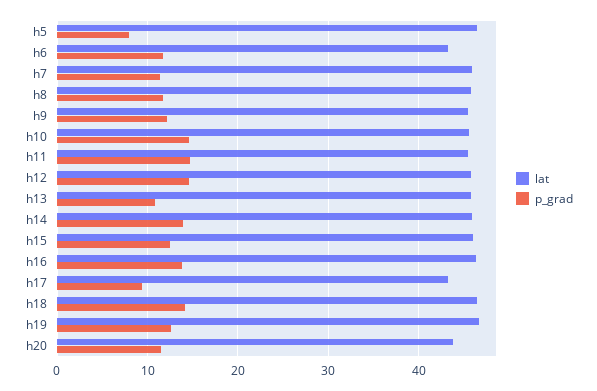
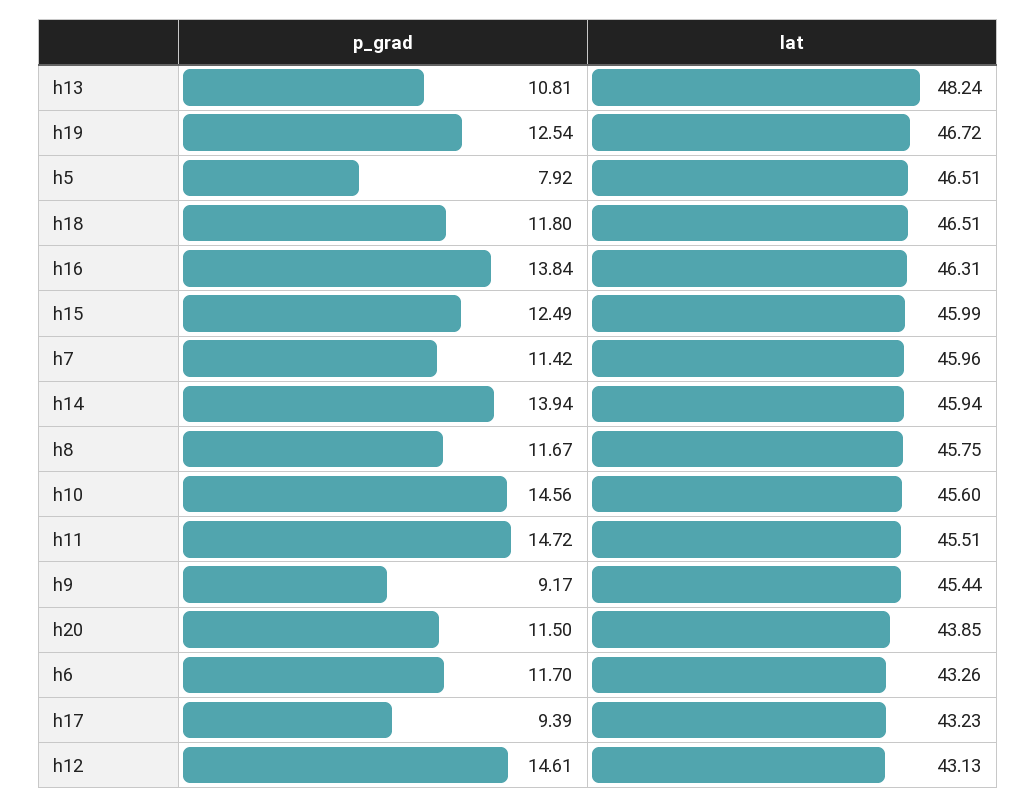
  {
    "lat": {
      "h5": 46.51,
      "h6": 43.26,
      "h7": 45.96,
      "h8": 45.75,
      "h9": 45.44,
      "h10": 45.6,
      "h11": 45.51,
-     "h12": 46,
+     "h12": 43.13,
-     "h13": 46,
+     "h13": 48.24,
      "h14": 45.94,
      "h15": 45.99,
      "h16": 46.31,
      "h17": 43.23,
      "h18": 46.51,
      "h19": 46.72,
      "h20": 43.85
    },
    "p_grad": {
      "h5": 7.92,
      "h6": 11.7,
      "h7": 11.42,
      "h8": 11.67,
-     "h9": 12,
+     "h9": 9.17,
      "h10": 14.56,
      "h11": 14.72,
      "h12": 14.61,
      "h13": 10.81,
      "h14": 13.94,
      "h15": 12.49,
      "h16": 13.84,
      "h17": 9.39,
-     "h18": 14,
+     "h18": 11.8,
      "h19": 12.54,
      "h20": 11.5
    }
  }

